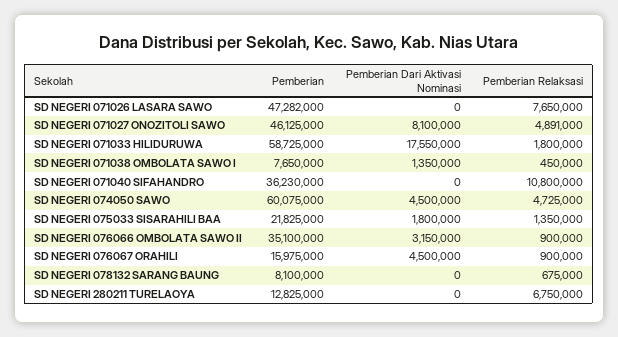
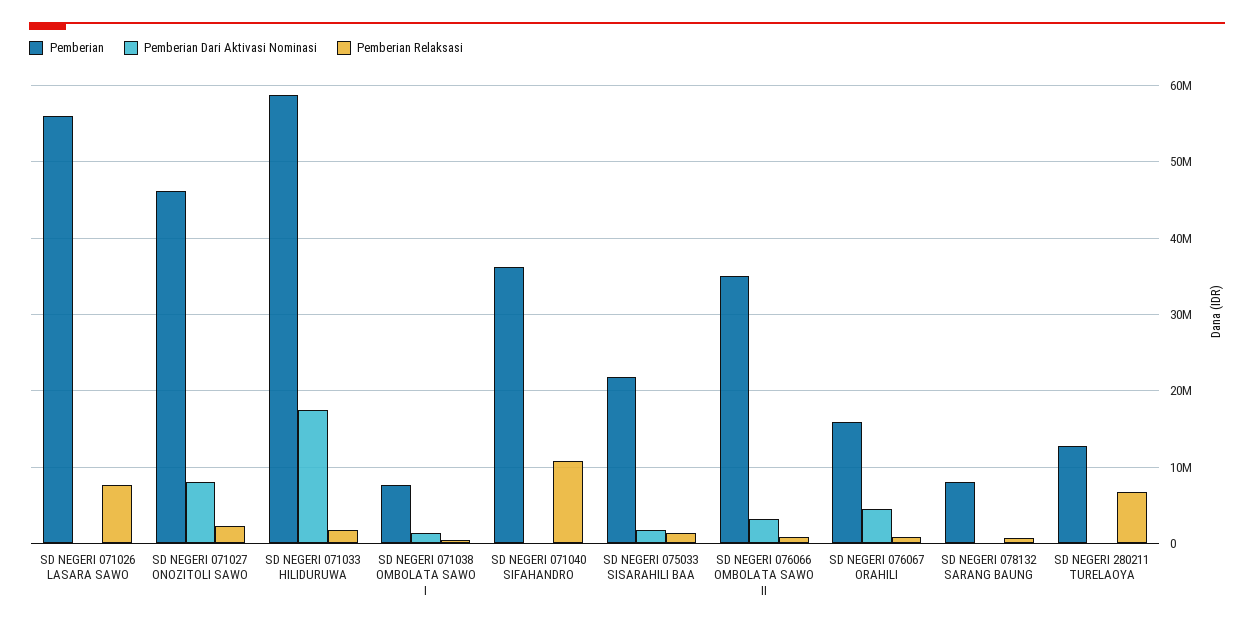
  {
    "Pemberian": {
-     "SD NEGERI 071026 LASARA SAWO": 47282000,
+     "SD NEGERI 071026 LASARA SAWO": 56000000,
      "SD NEGERI 071027 ONOZITOLI SAWO": 46125000,
      "SD NEGERI 071033 HILIDURUWA": 58725000,
      "SD NEGERI 071038 OMBOLATA SAWO I": 7650000,
      "SD NEGERI 071040 SIFAHANDRO": 36230000,
-     "SD NEGERI 074050 SAWO": 60075000,
      "SD NEGERI 075033 SISARAHILI BAA": 21825000,
      "SD NEGERI 076066 OMBOLATA SAWO II": 35100000,
      "SD NEGERI 076067 ORAHILI": 15975000,
      "SD NEGERI 078132 SARANG BAUNG": 8100000,
      "SD NEGERI 280211 TURELAOYA": 12825000
    },
    "Pemberian Dari Aktivasi Nominasi": {
      "SD NEGERI 071026 LASARA SAWO": 0,
      "SD NEGERI 071027 ONOZITOLI SAWO": 8100000,
      "SD NEGERI 071033 HILIDURUWA": 17550000,
      "SD NEGERI 071038 OMBOLATA SAWO I": 1350000,
      "SD NEGERI 071040 SIFAHANDRO": 0,
-     "SD NEGERI 074050 SAWO": 4500000,
      "SD NEGERI 075033 SISARAHILI BAA": 1800000,
      "SD NEGERI 076066 OMBOLATA SAWO II": 3150000,
      "SD NEGERI 076067 ORAHILI": 4500000,
      "SD NEGERI 078132 SARANG BAUNG": 0,
      "SD NEGERI 280211 TURELAOYA": 0
    },
    "Pemberian Relaksasi": {
      "SD NEGERI 071026 LASARA SAWO": 7650000,
-     "SD NEGERI 071027 ONOZITOLI SAWO": 4891000,
+     "SD NEGERI 071027 ONOZITOLI SAWO": 2000000,
      "SD NEGERI 071033 HILIDURUWA": 1800000,
      "SD NEGERI 071038 OMBOLATA SAWO I": 450000,
      "SD NEGERI 071040 SIFAHANDRO": 10800000,
-     "SD NEGERI 074050 SAWO": 4725000,
      "SD NEGERI 075033 SISARAHILI BAA": 1350000,
      "SD NEGERI 076066 OMBOLATA SAWO II": 900000,
      "SD NEGERI 076067 ORAHILI": 900000,
      "SD NEGERI 078132 SARANG BAUNG": 675000,
      "SD NEGERI 280211 TURELAOYA": 6750000
    }
  }

